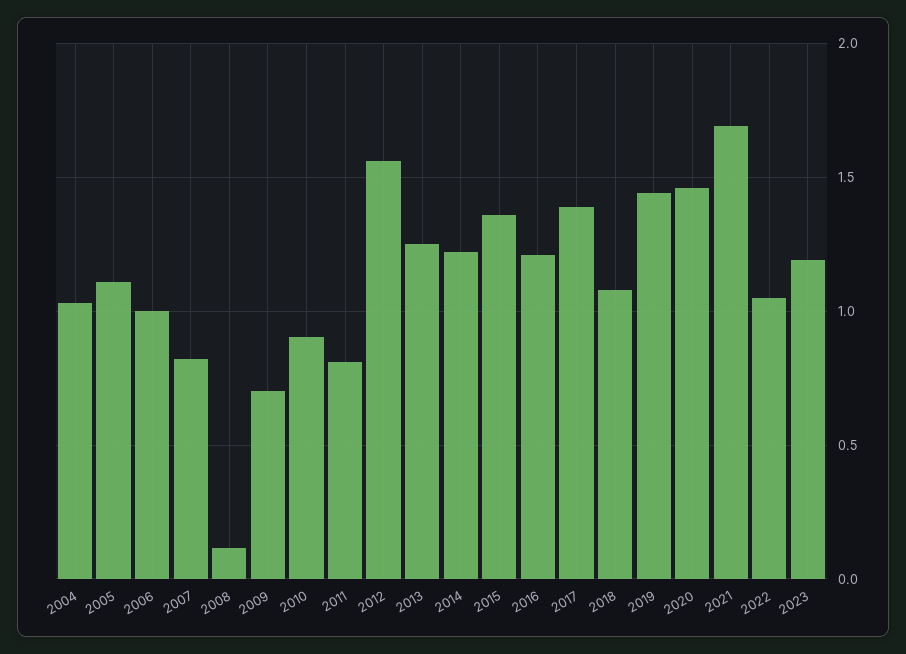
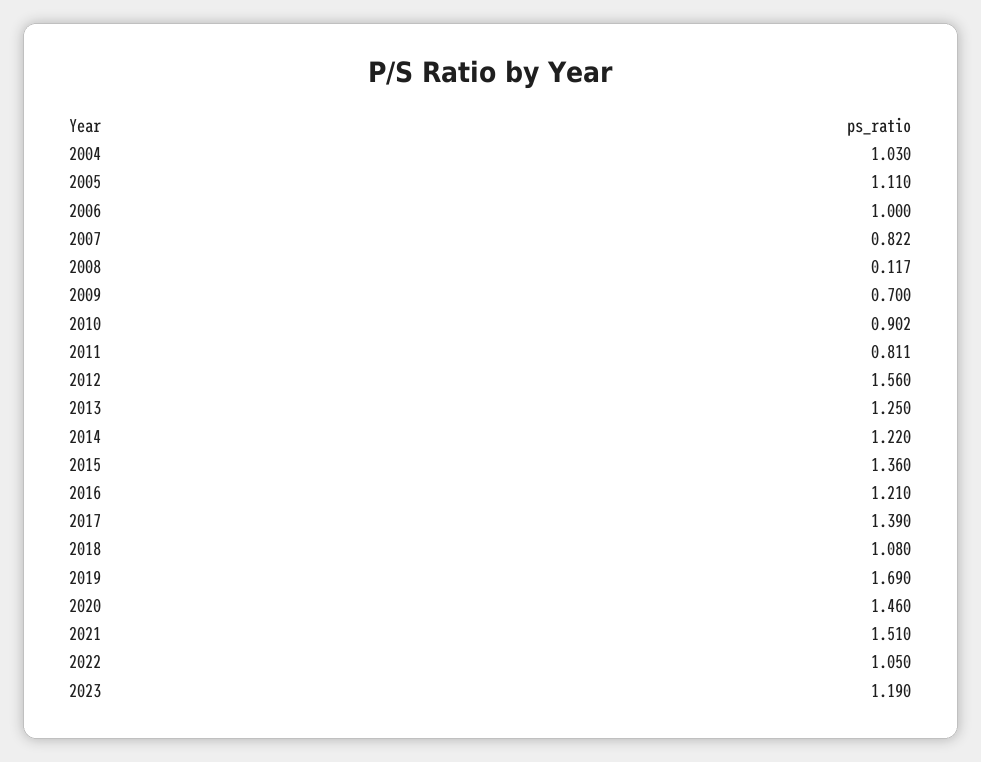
  {
    "2004": 1.03,
    "2005": 1.11,
    "2006": 1,
    "2007": 0.822,
    "2008": 0.117,
    "2009": 0.7,
    "2010": 0.902,
    "2011": 0.811,
    "2012": 1.56,
    "2013": 1.25,
    "2014": 1.22,
    "2015": 1.36,
    "2016": 1.21,
    "2017": 1.39,
    "2018": 1.08,
-   "2019": 1.45,
+   "2019": 1.69,
    "2020": 1.46,
-   "2021": 1.7,
+   "2021": 1.51,
    "2022": 1.05,
    "2023": 1.19
  }

